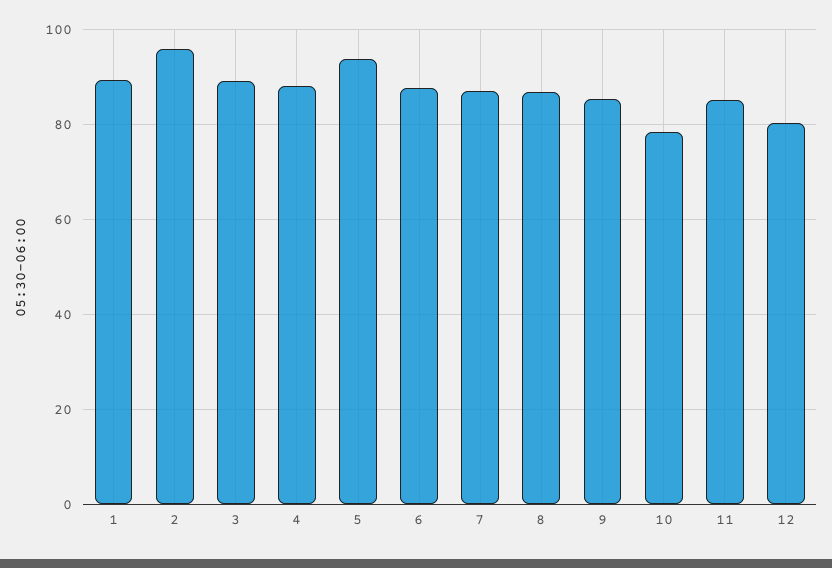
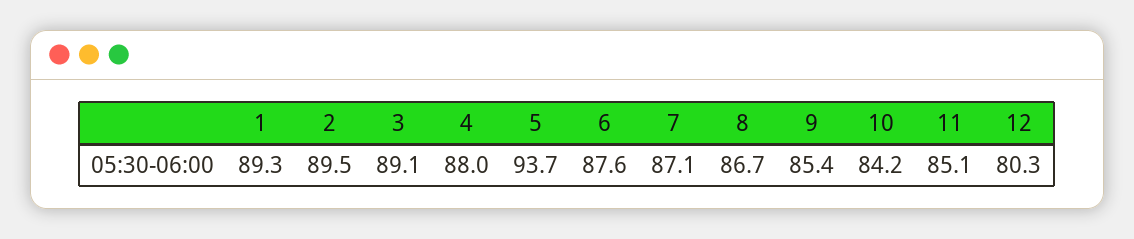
  {
    "1": 89.3,
-   "2": 96,
+   "2": 89.5,
    "3": 89.1,
    "4": 88,
    "5": 93.7,
    "6": 87.6,
    "7": 87.1,
    "8": 86.7,
    "9": 85.4,
-   "10": 78,
+   "10": 84.2,
    "11": 85.1,
    "12": 80.3
  }

